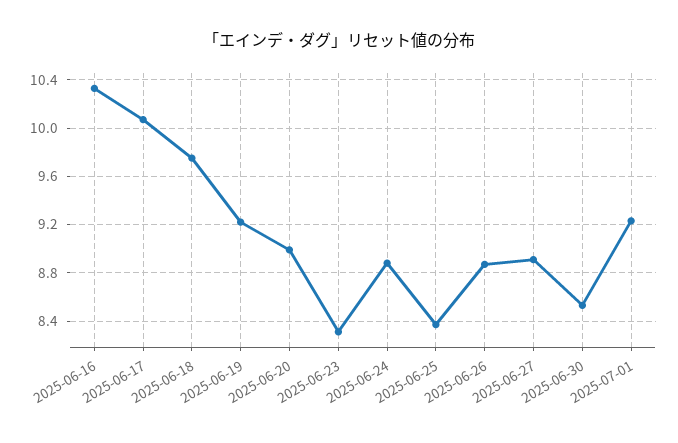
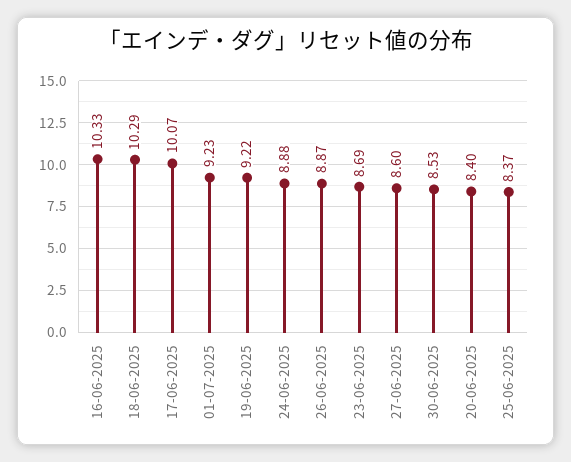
  {
    "2025-06-16": 10.33,
    "2025-06-17": 10.07,
-   "2025-06-18": 9.75,
+   "2025-06-18": 10.29,
    "2025-06-19": 9.22,
-   "2025-06-20": 9,
+   "2025-06-20": 8.4,
-   "2025-06-23": 8.3,
+   "2025-06-23": 8.69,
    "2025-06-24": 8.88,
    "2025-06-25": 8.37,
    "2025-06-26": 8.87,
-   "2025-06-27": 8.9,
+   "2025-06-27": 8.6,
    "2025-06-30": 8.53,
    "2025-07-01": 9.23
  }

